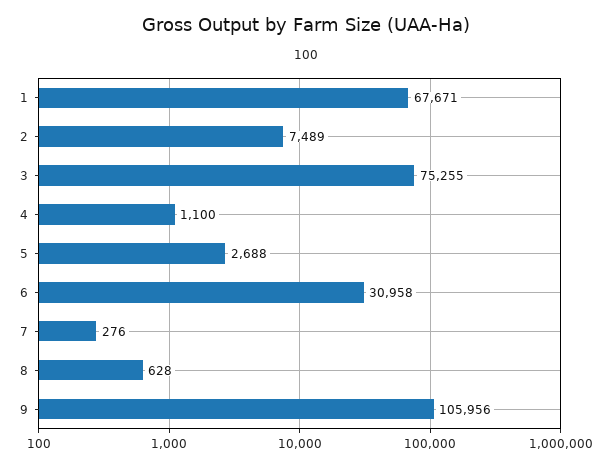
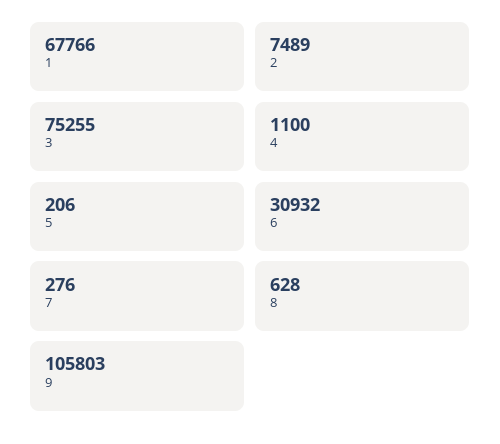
  {
-   "1": 67671,
+   "1": 67766,
    "2": 7489,
    "3": 75255,
    "4": 1100,
-   "5": 2688,
+   "5": 206,
-   "6": 30958,
+   "6": 30932,
    "7": 276,
    "8": 628,
-   "9": 105956
+   "9": 105803
  }

